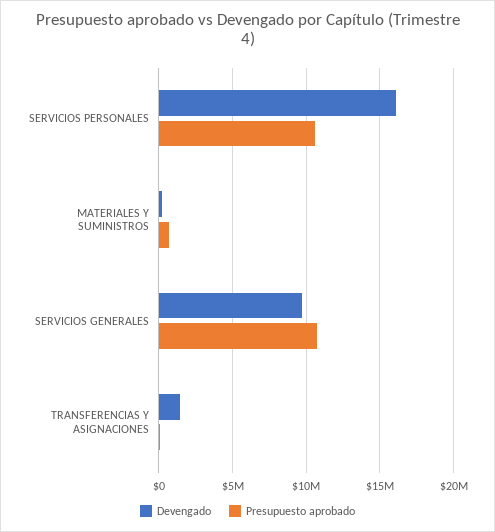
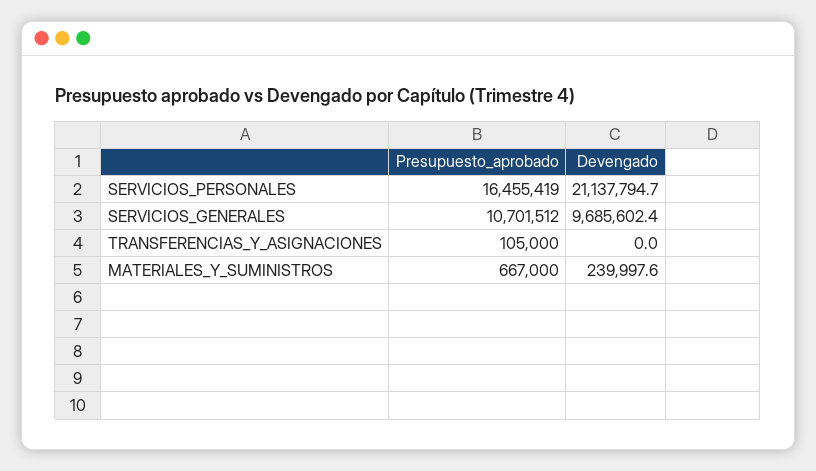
  {
    "Devengado": {
-     "SERVICIOS PERSONALES": 16000000,
+     "SERVICIOS PERSONALES": 21137794.7,
      "MATERIALES Y SUMINISTROS": 239997.6,
      "SERVICIOS GENERALES": 9685602.4,
-     "TRANSFERENCIAS Y ASIGNACIONES": 1500000
+     "TRANSFERENCIAS Y ASIGNACIONES": 0
    },
    "Presupuesto aprobado": {
-     "SERVICIOS PERSONALES": 10500000,
+     "SERVICIOS PERSONALES": 16455419,
      "MATERIALES Y SUMINISTROS": 667000,
      "SERVICIOS GENERALES": 10701512,
      "TRANSFERENCIAS Y ASIGNACIONES": 105000
    }
  }

